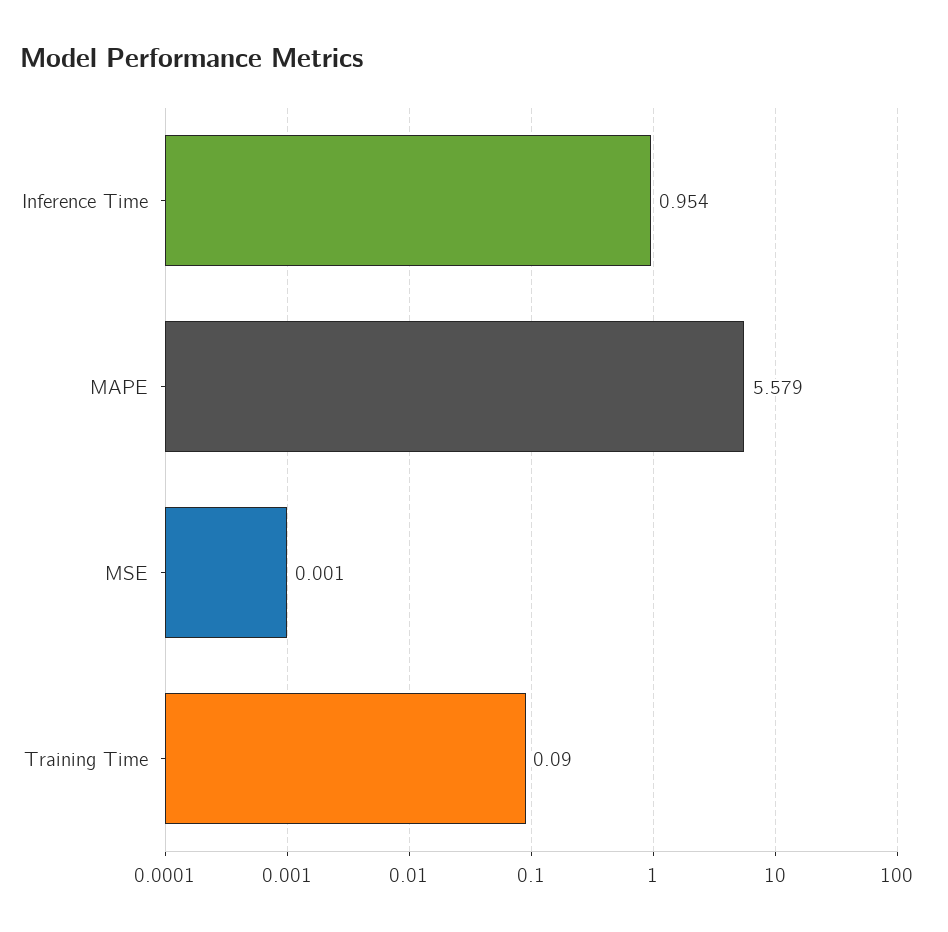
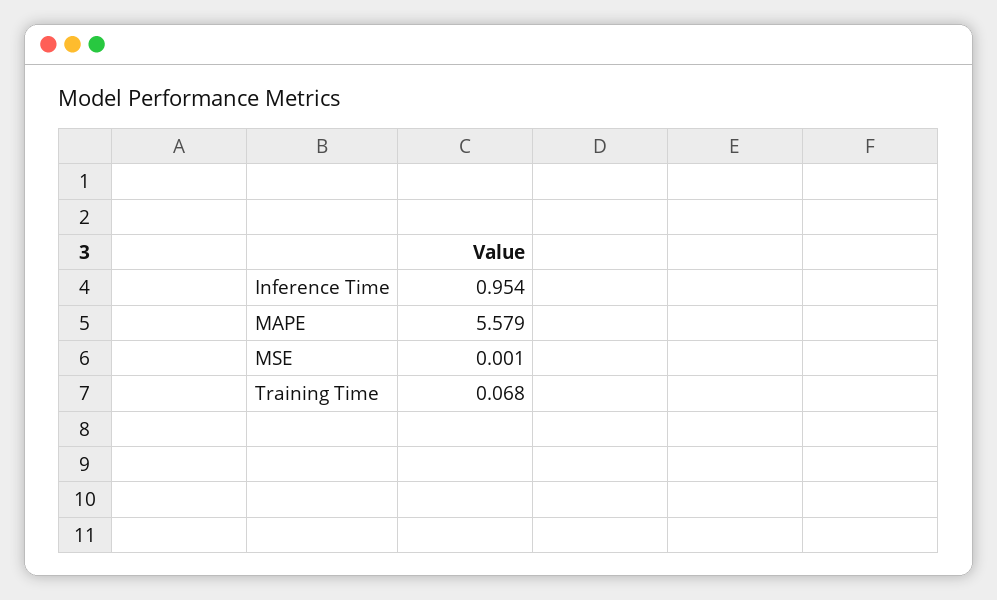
  {
    "Inference Time": 0.954,
    "MAPE": 5.579,
    "MSE": 0.001,
-   "Training Time": 0.09
+   "Training Time": 0.068
  }

